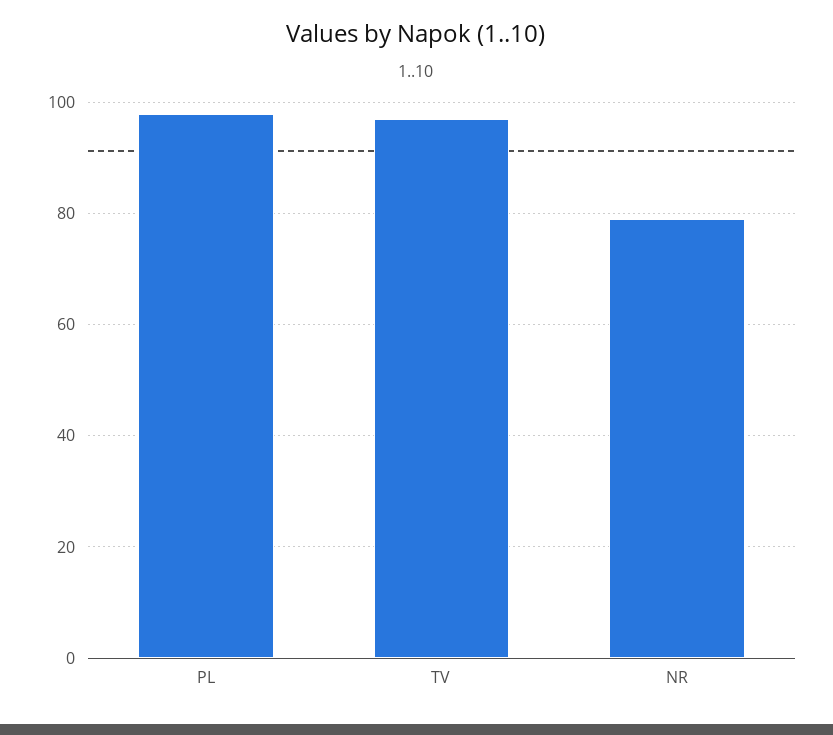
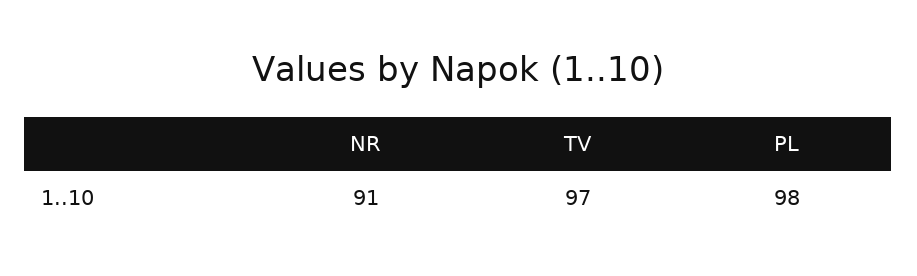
  {
    "PL": 98,
    "TV": 97,
-   "NR": 80
+   "NR": 91
  }

